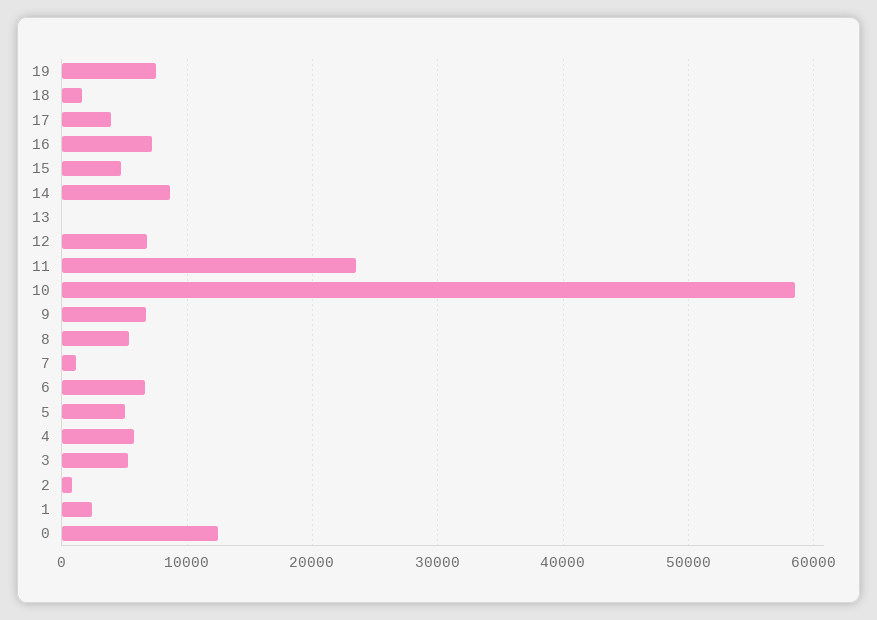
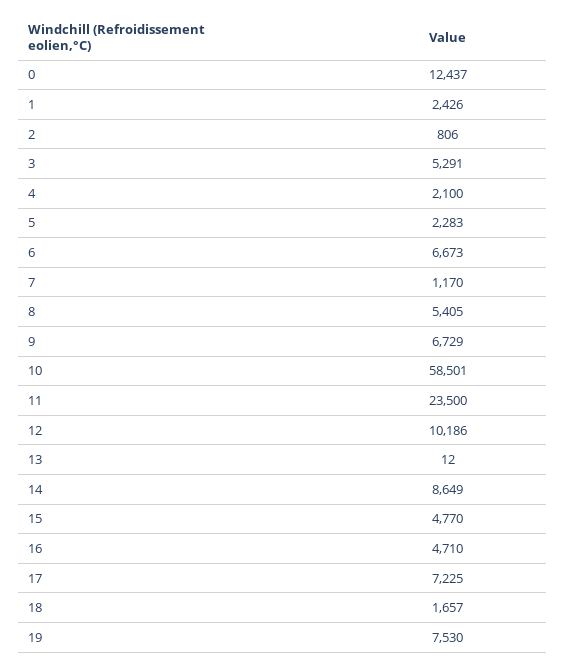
  {
    "19": 7530,
    "18": 1657,
-   "17": 4000,
+   "17": 7225,
-   "16": 7000,
+   "16": 4710,
    "15": 4770,
    "14": 8649,
    "13": 12,
-   "12": 7000,
+   "12": 10186,
    "11": 23500,
    "10": 58501,
    "9": 6729,
    "8": 5405,
    "7": 1170,
    "6": 6673,
-   "5": 5000,
+   "5": 2283,
-   "4": 6000,
+   "4": 2100,
    "3": 5291,
    "2": 806,
    "1": 2426,
    "0": 12437
  }

